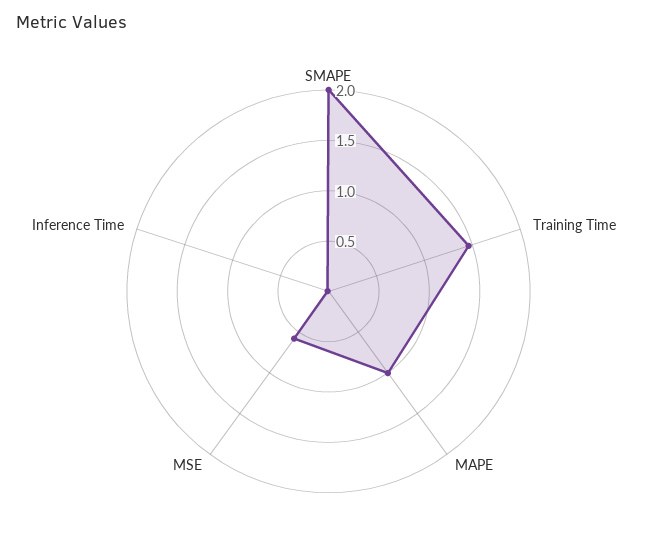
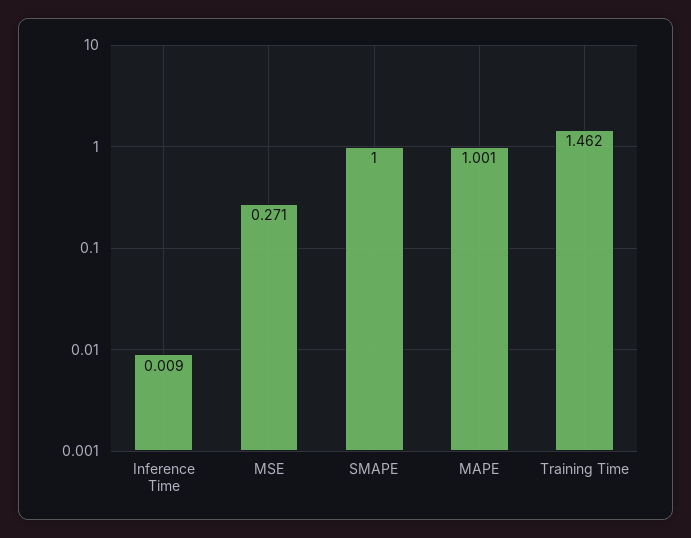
  {
-   "SMAPE": 2,
+   "SMAPE": 1,
    "Training Time": 1.462,
    "MAPE": 1.001,
-   "MSE": 0.6,
+   "MSE": 0.271,
    "Inference Time": 0.009
  }

